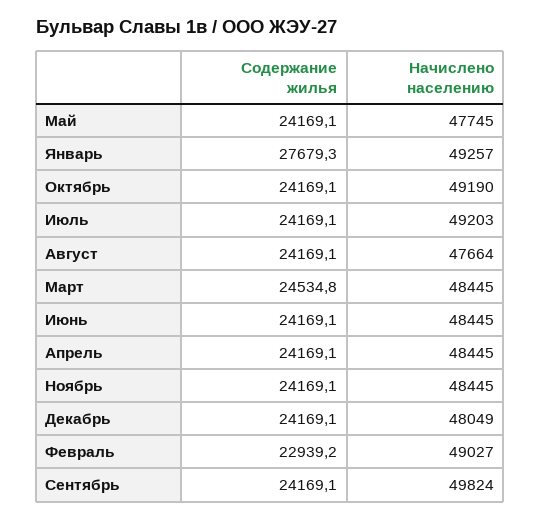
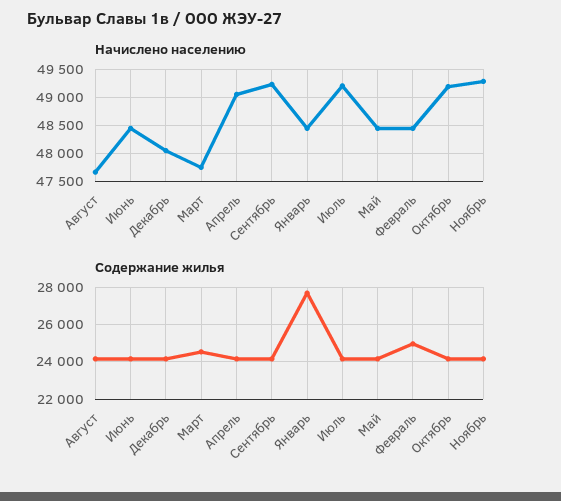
  {
    "Содержание жилья": {
      "Май": 24169.1,
      "Январь": 27679.3,
      "Октябрь": 24169.1,
      "Июль": 24169.1,
      "Август": 24169.1,
      "Март": 24534.8,
      "Июнь": 24169.1,
      "Апрель": 24169.1,
      "Ноябрь": 24169.1,
      "Декабрь": 24169.1,
-     "Февраль": 22939.2,
+     "Февраль": 25000,
      "Сентябрь": 24169.1
    },
    "Начислено населению": {
-     "Май": 47745,
+     "Май": 48500,
-     "Январь": 49257,
+     "Январь": 48500,
      "Октябрь": 49190,
      "Июль": 49203,
      "Август": 47664,
-     "Март": 48445,
+     "Март": 47750,
      "Июнь": 48445,
-     "Апрель": 48445,
+     "Апрель": 49000,
-     "Ноябрь": 48445,
+     "Ноябрь": 49250,
      "Декабрь": 48049,
-     "Февраль": 49027,
+     "Февраль": 48500,
-     "Сентябрь": 49824
+     "Сентябрь": 49250
    }
  }

